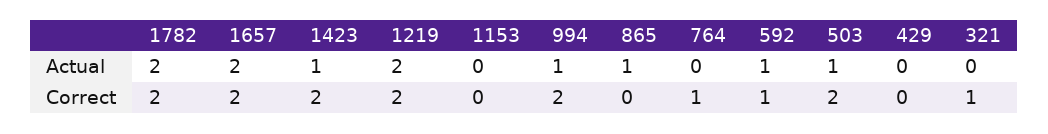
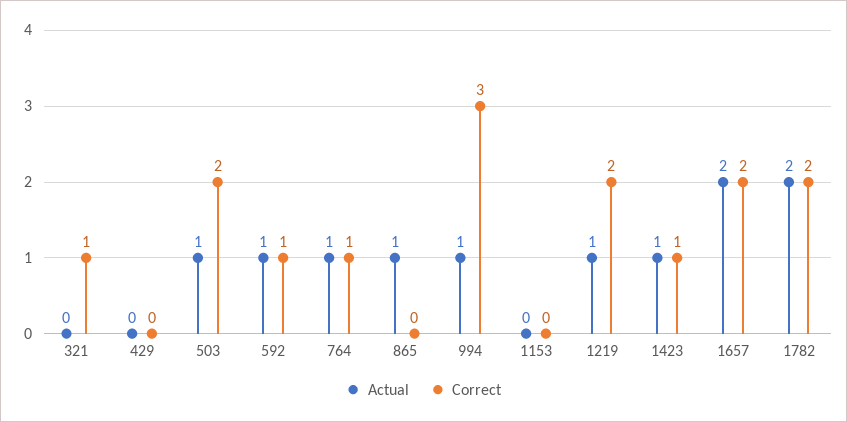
  {
    "Actual": {
      "1782": 2,
      "1657": 2,
      "1423": 1,
-     "1219": 2,
+     "1219": 1,
      "1153": 0,
      "994": 1,
      "865": 1,
-     "764": 0,
+     "764": 1,
      "592": 1,
      "503": 1,
      "429": 0,
      "321": 0
    },
    "Correct": {
      "1782": 2,
      "1657": 2,
-     "1423": 2,
+     "1423": 1,
      "1219": 2,
      "1153": 0,
-     "994": 2,
+     "994": 3,
      "865": 0,
      "764": 1,
      "592": 1,
      "503": 2,
      "429": 0,
      "321": 1
    }
  }

